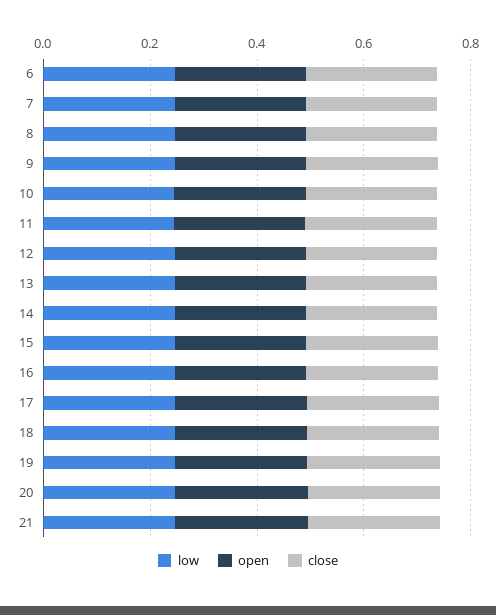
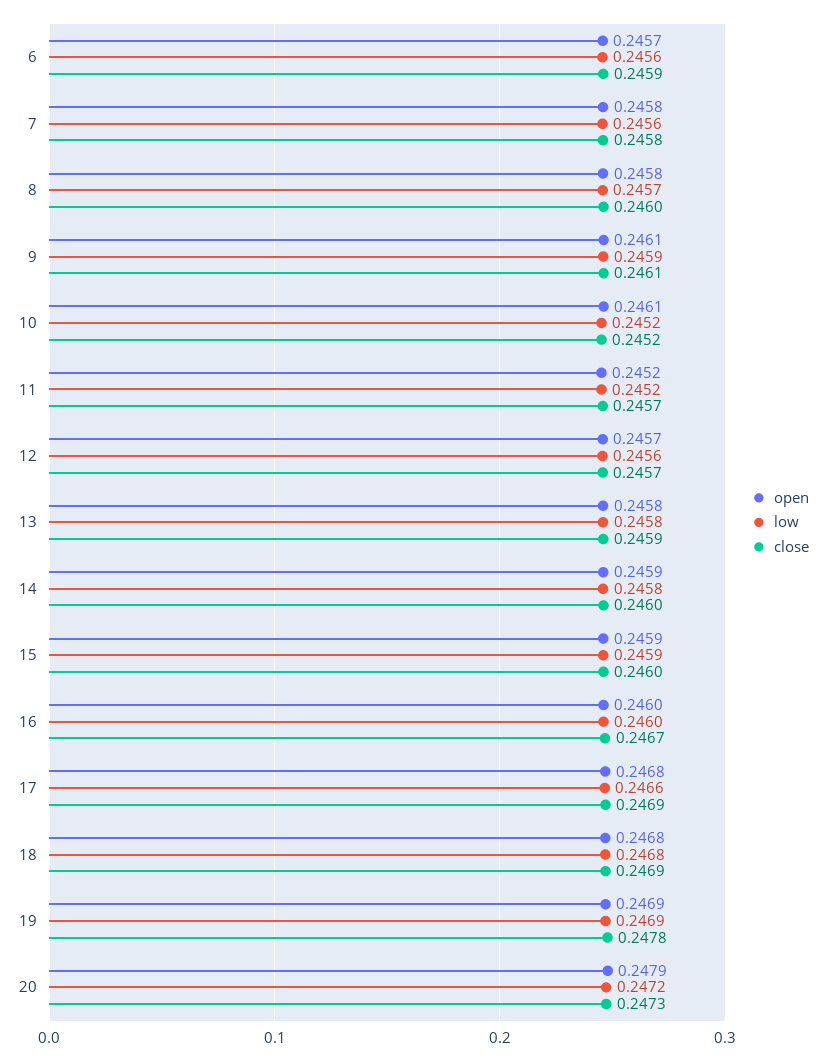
  {
    "low": {
      "6": 0.2456,
      "7": 0.2456,
      "8": 0.2457,
      "9": 0.2459,
      "10": 0.2452,
      "11": 0.2452,
      "12": 0.2456,
      "13": 0.2458,
      "14": 0.2458,
      "15": 0.2459,
      "16": 0.246,
      "17": 0.2466,
      "18": 0.2468,
      "19": 0.2469,
-     "20": 0.2472,
+     "20": 0.2472
-     "21": 0.25
    },
    "open": {
      "6": 0.2457,
      "7": 0.2458,
      "8": 0.2458,
      "9": 0.2461,
      "10": 0.2461,
      "11": 0.2452,
      "12": 0.2457,
      "13": 0.2458,
      "14": 0.2459,
      "15": 0.2459,
      "16": 0.246,
      "17": 0.2468,
      "18": 0.2468,
      "19": 0.2469,
-     "20": 0.2479,
+     "20": 0.2479
-     "21": 0.25
    },
    "close": {
      "6": 0.2459,
      "7": 0.2458,
      "8": 0.246,
      "9": 0.2461,
      "10": 0.2452,
      "11": 0.2457,
      "12": 0.2457,
      "13": 0.2459,
      "14": 0.246,
      "15": 0.246,
      "16": 0.2467,
      "17": 0.2469,
      "18": 0.2469,
      "19": 0.2478,
-     "20": 0.2473,
+     "20": 0.2473
-     "21": 0.25
    }
  }

